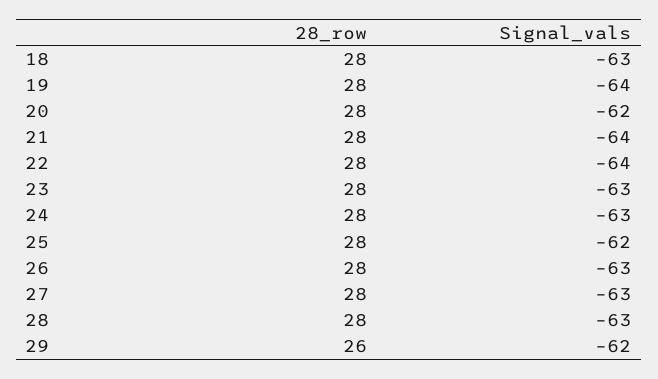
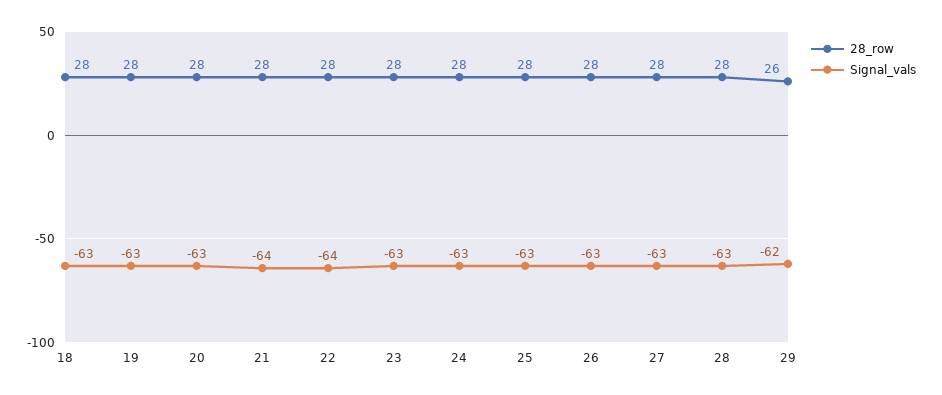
  {
    "28_row": {
      "18": 28,
      "19": 28,
      "20": 28,
      "21": 28,
      "22": 28,
      "23": 28,
      "24": 28,
      "25": 28,
      "26": 28,
      "27": 28,
      "28": 28,
      "29": 26
    },
    "Signal_vals": {
      "18": -63,
-     "19": -64,
+     "19": -63,
-     "20": -62,
+     "20": -63,
      "21": -64,
      "22": -64,
      "23": -63,
      "24": -63,
-     "25": -62,
+     "25": -63,
      "26": -63,
      "27": -63,
      "28": -63,
      "29": -62
    }
  }

